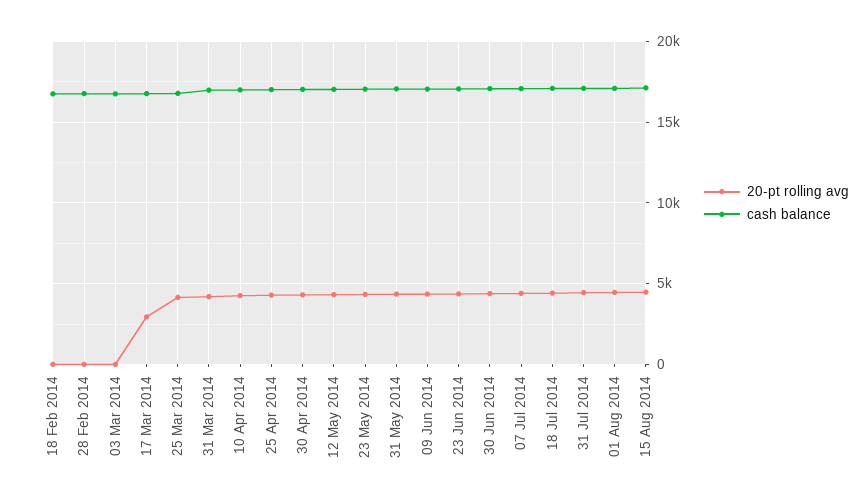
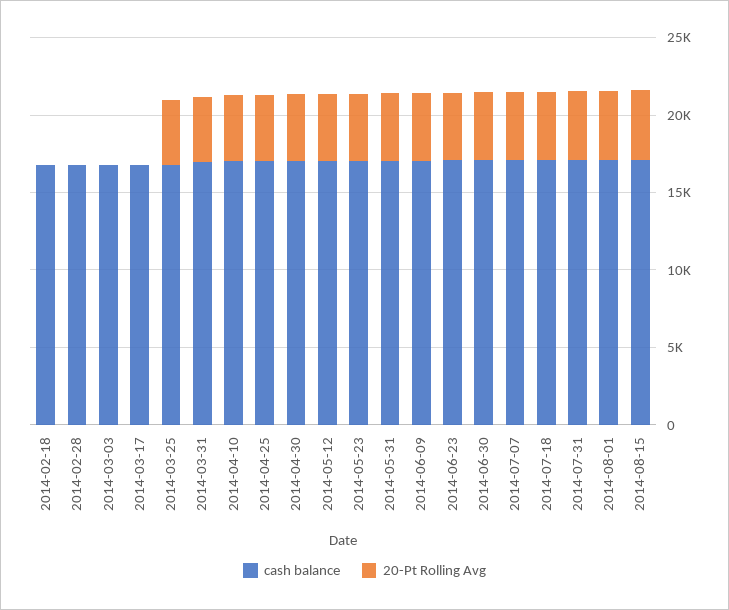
  {
    "20-pt rolling avg": {
      "18 Feb 2014": 0,
      "28 Feb 2014": 0,
      "03 Mar 2014": 0,
-     "17 Mar 2014": 3000,
+     "17 Mar 2014": 0,
      "25 Mar 2014": 4000,
      "31 Mar 2014": 4000,
      "10 Apr 2014": 4500,
      "25 Apr 2014": 4500,
      "30 Apr 2014": 4500,
      "12 May 2014": 4500,
      "23 May 2014": 4500,
      "31 May 2014": 4500,
      "09 Jun 2014": 4500,
      "23 Jun 2014": 4500,
      "30 Jun 2014": 4500,
      "07 Jul 2014": 4500,
      "18 Jul 2014": 4500,
      "31 Jul 2014": 4500,
      "01 Aug 2014": 4500,
      "15 Aug 2014": 4500
    },
    "cash balance": {
      "18 Feb 2014": 17000,
      "28 Feb 2014": 17000,
      "03 Mar 2014": 17000,
      "17 Mar 2014": 17000,
      "25 Mar 2014": 17000,
      "31 Mar 2014": 17000,
      "10 Apr 2014": 17000,
      "25 Apr 2014": 17000,
      "30 Apr 2014": 17000,
      "12 May 2014": 17000,
      "23 May 2014": 17000,
      "31 May 2014": 17000,
      "09 Jun 2014": 17000,
      "23 Jun 2014": 17000,
      "30 Jun 2014": 17000,
      "07 Jul 2014": 17000,
      "18 Jul 2014": 17000,
      "31 Jul 2014": 17000,
      "01 Aug 2014": 17000,
      "15 Aug 2014": 17000
    }
  }

